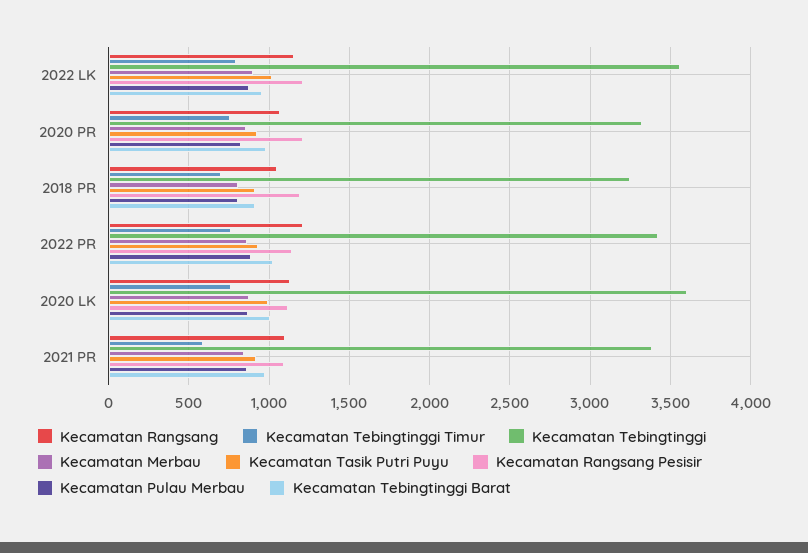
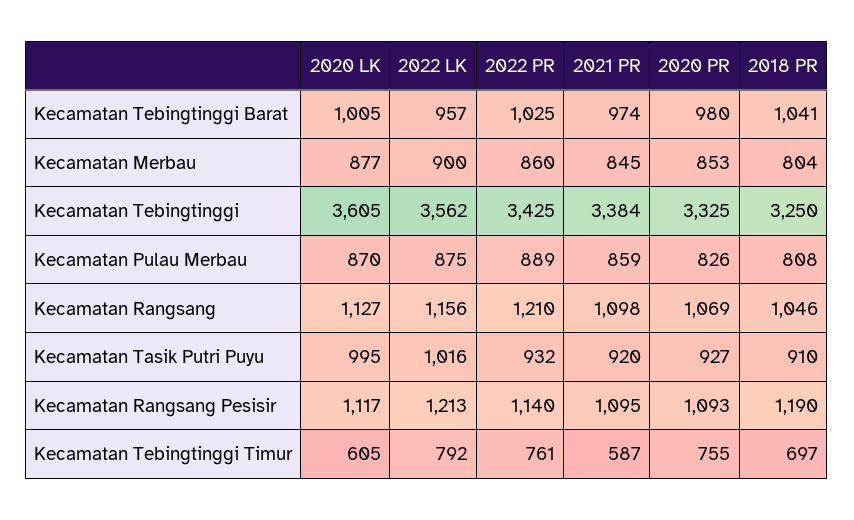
  {
    "Kecamatan Rangsang": {
      "2022 LK": 1156,
      "2020 PR": 1069,
      "2018 PR": 1046,
      "2022 PR": 1210,
      "2020 LK": 1127,
      "2021 PR": 1098
    },
    "Kecamatan Tebingtinggi Timur": {
      "2022 LK": 792,
      "2020 PR": 755,
      "2018 PR": 697,
      "2022 PR": 761,
-     "2020 LK": 750,
+     "2020 LK": 605,
      "2021 PR": 587
    },
    "Kecamatan Tebingtinggi": {
      "2022 LK": 3562,
      "2020 PR": 3325,
      "2018 PR": 3250,
      "2022 PR": 3425,
      "2020 LK": 3605,
      "2021 PR": 3384
    },
    "Kecamatan Merbau": {
      "2022 LK": 900,
      "2020 PR": 853,
      "2018 PR": 804,
      "2022 PR": 860,
      "2020 LK": 877,
      "2021 PR": 845
    },
    "Kecamatan Tasik Putri Puyu": {
      "2022 LK": 1016,
      "2020 PR": 927,
      "2018 PR": 910,
      "2022 PR": 932,
      "2020 LK": 995,
      "2021 PR": 920
    },
    "Kecamatan Rangsang Pesisir": {
      "2022 LK": 1213,
-     "2020 PR": 1200,
+     "2020 PR": 1093,
      "2018 PR": 1190,
      "2022 PR": 1140,
      "2020 LK": 1117,
      "2021 PR": 1095
    },
    "Kecamatan Pulau Merbau": {
      "2022 LK": 875,
      "2020 PR": 826,
      "2018 PR": 808,
      "2022 PR": 889,
      "2020 LK": 870,
      "2021 PR": 859
    },
    "Kecamatan Tebingtinggi Barat": {
      "2022 LK": 957,
      "2020 PR": 980,
-     "2018 PR": 900,
+     "2018 PR": 1041,
      "2022 PR": 1025,
      "2020 LK": 1005,
      "2021 PR": 974
    }
  }

